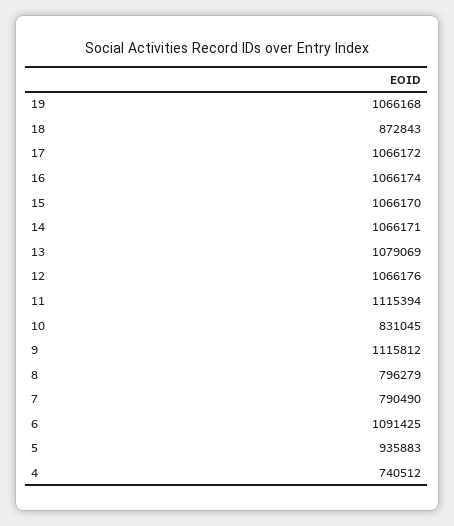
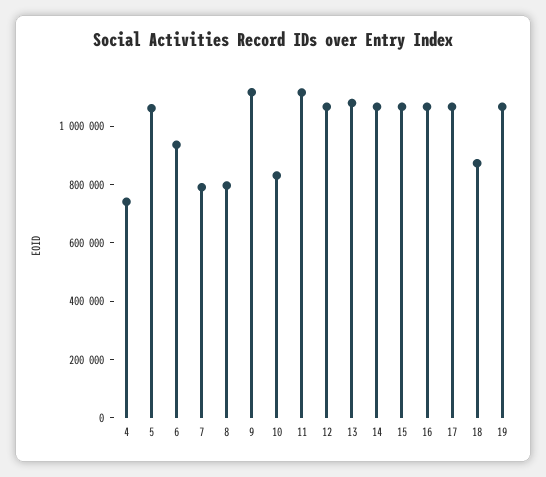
  {
    "19": 1066168,
    "18": 872843,
    "17": 1066172,
    "16": 1066174,
    "15": 1066170,
    "14": 1066171,
    "13": 1079069,
    "12": 1066176,
    "11": 1115394,
    "10": 831045,
    "9": 1115812,
    "8": 796279,
    "7": 790490,
-   "6": 1091425,
+   "6": 950000,
-   "5": 935883,
+   "5": 1050000,
    "4": 740512
  }

